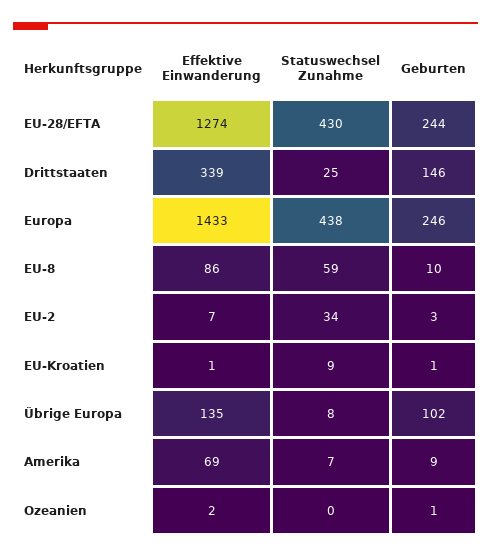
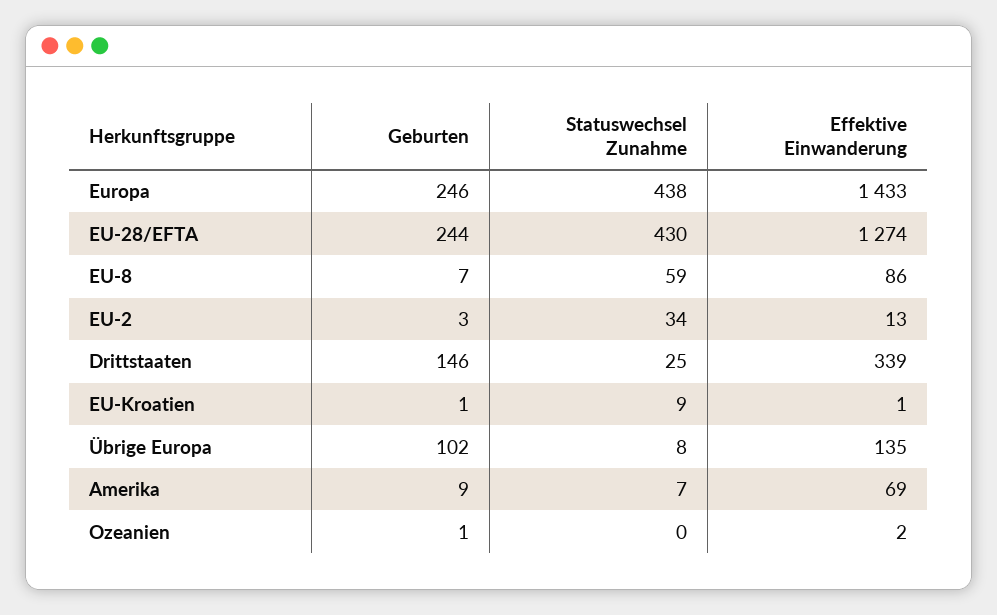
  {
    "Effektive Einwanderung": {
      "EU-28/EFTA": 1274,
      "Drittstaaten": 339,
      "Europa": 1433,
      "EU-8": 86,
-     "EU-2": 7,
+     "EU-2": 13,
      "EU-Kroatien": 1,
      "Übrige Europa": 135,
      "Amerika": 69,
      "Ozeanien": 2
    },
    "Statuswechsel Zunahme": {
      "EU-28/EFTA": 430,
      "Drittstaaten": 25,
      "Europa": 438,
      "EU-8": 59,
      "EU-2": 34,
      "EU-Kroatien": 9,
      "Übrige Europa": 8,
      "Amerika": 7,
      "Ozeanien": 0
    },
    "Geburten": {
      "EU-28/EFTA": 244,
      "Drittstaaten": 146,
      "Europa": 246,
-     "EU-8": 10,
+     "EU-8": 7,
      "EU-2": 3,
      "EU-Kroatien": 1,
      "Übrige Europa": 102,
      "Amerika": 9,
      "Ozeanien": 1
    }
  }

